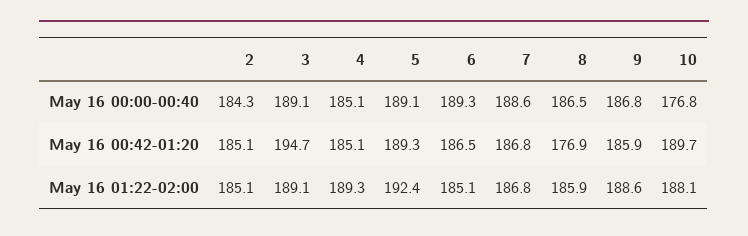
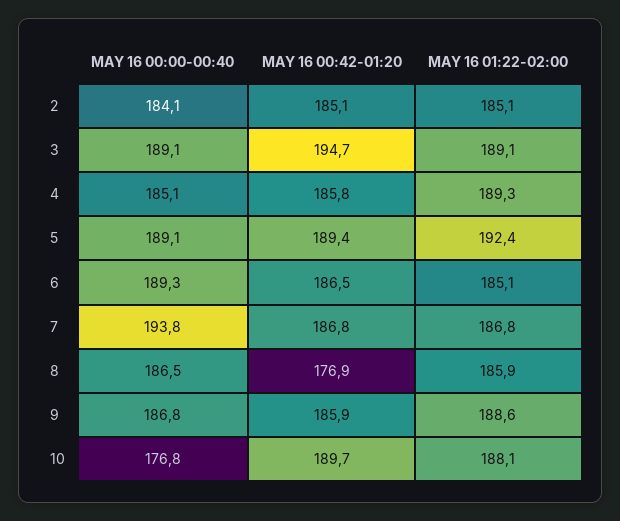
  {
    "2": {
-     "May 16 00:00-00:40": 184.3,
+     "May 16 00:00-00:40": 184.1,
      "May 16 00:42-01:20": 185.1,
      "May 16 01:22-02:00": 185.1
    },
    "3": {
      "May 16 00:00-00:40": 189.1,
      "May 16 00:42-01:20": 194.7,
      "May 16 01:22-02:00": 189.1
    },
    "4": {
      "May 16 00:00-00:40": 185.1,
-     "May 16 00:42-01:20": 185.1,
+     "May 16 00:42-01:20": 185.8,
      "May 16 01:22-02:00": 189.3
    },
    "5": {
      "May 16 00:00-00:40": 189.1,
-     "May 16 00:42-01:20": 189.3,
+     "May 16 00:42-01:20": 189.4,
      "May 16 01:22-02:00": 192.4
    },
    "6": {
      "May 16 00:00-00:40": 189.3,
      "May 16 00:42-01:20": 186.5,
      "May 16 01:22-02:00": 185.1
    },
    "7": {
-     "May 16 00:00-00:40": 188.6,
+     "May 16 00:00-00:40": 193.8,
      "May 16 00:42-01:20": 186.8,
      "May 16 01:22-02:00": 186.8
    },
    "8": {
      "May 16 00:00-00:40": 186.5,
      "May 16 00:42-01:20": 176.9,
      "May 16 01:22-02:00": 185.9
    },
    "9": {
      "May 16 00:00-00:40": 186.8,
      "May 16 00:42-01:20": 185.9,
      "May 16 01:22-02:00": 188.6
    },
    "10": {
      "May 16 00:00-00:40": 176.8,
      "May 16 00:42-01:20": 189.7,
      "May 16 01:22-02:00": 188.1
    }
  }

